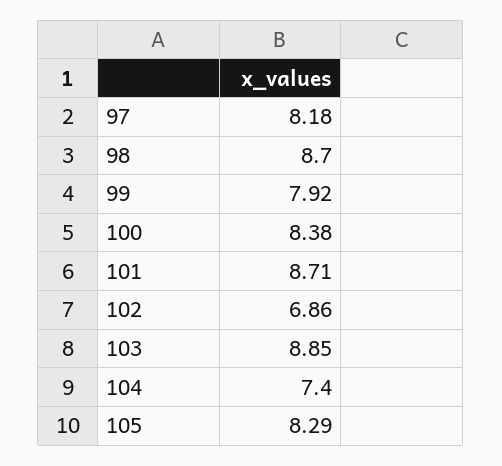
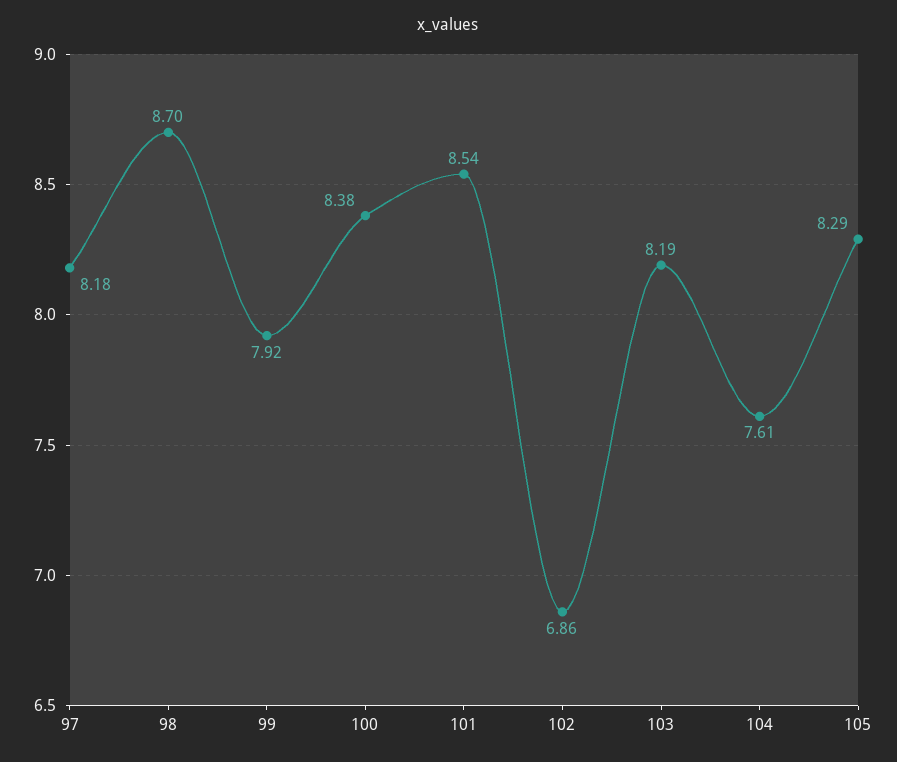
  {
    "97": 8.18,
    "98": 8.7,
    "99": 7.92,
    "100": 8.38,
-   "101": 8.71,
+   "101": 8.54,
    "102": 6.86,
-   "103": 8.85,
+   "103": 8.19,
-   "104": 7.4,
+   "104": 7.61,
    "105": 8.29
  }

